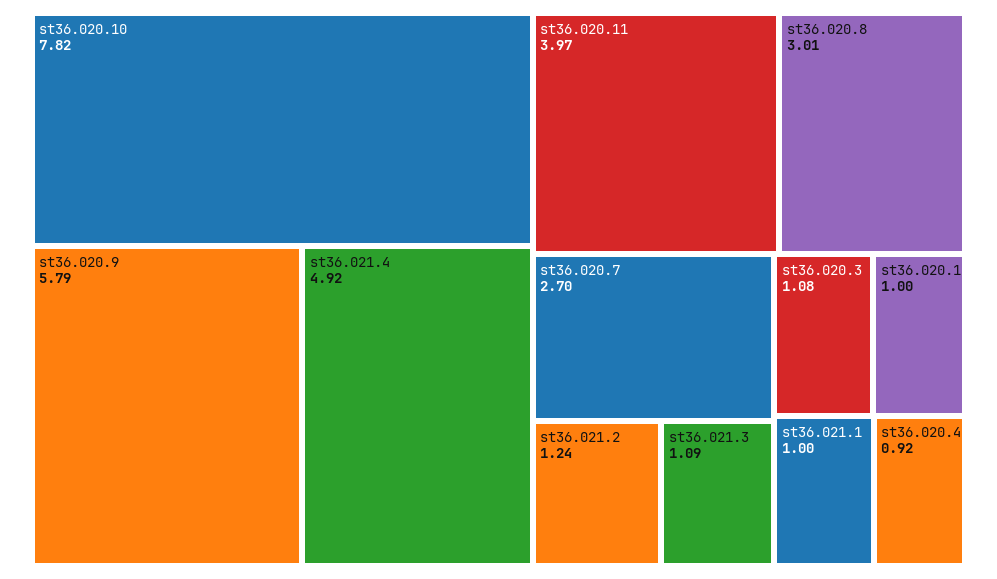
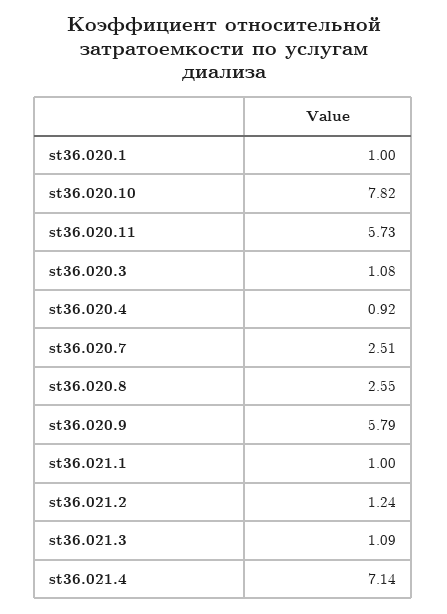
  {
    "st36.020.10": 7.82,
    "st36.020.9": 5.79,
-   "st36.021.4": 4.92,
+   "st36.021.4": 7.14,
-   "st36.020.11": 3.97,
+   "st36.020.11": 5.73,
-   "st36.020.8": 3.01,
+   "st36.020.8": 2.55,
-   "st36.020.7": 2.7,
+   "st36.020.7": 2.51,
    "st36.021.2": 1.24,
    "st36.021.3": 1.09,
    "st36.020.3": 1.08,
    "st36.020.1": 1,
    "st36.021.1": 1,
    "st36.020.4": 0.92
  }

